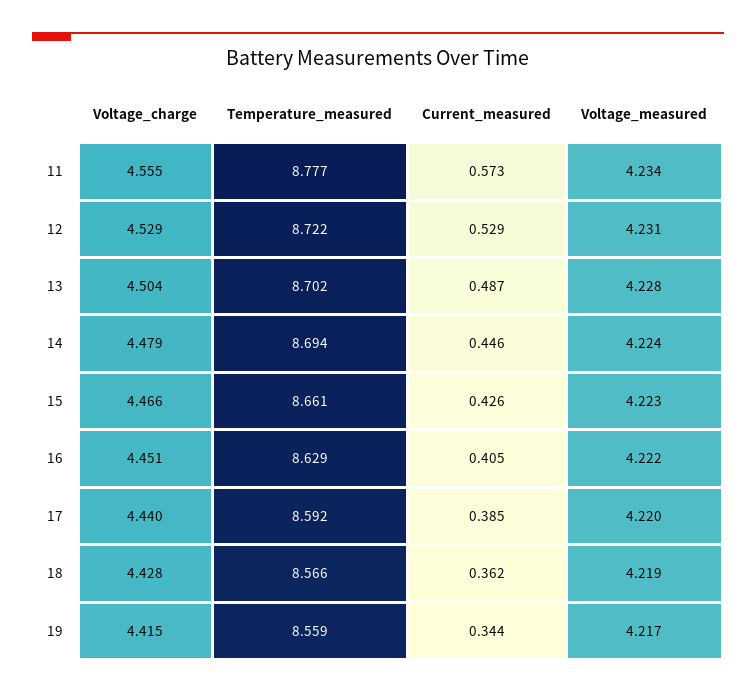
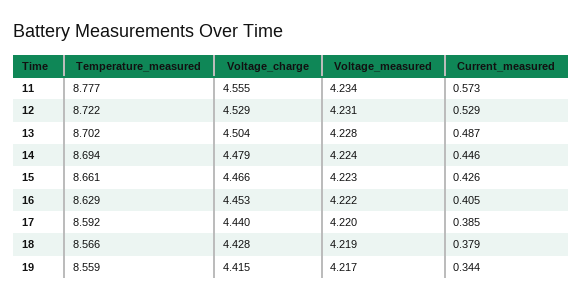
  {
    "Voltage_charge": {
      "11": 4.555,
      "12": 4.529,
      "13": 4.504,
      "14": 4.479,
      "15": 4.466,
-     "16": 4.451,
+     "16": 4.453,
      "17": 4.44,
      "18": 4.428,
      "19": 4.415
    },
    "Temperature_measured": {
      "11": 8.777,
      "12": 8.722,
      "13": 8.702,
      "14": 8.694,
      "15": 8.661,
      "16": 8.629,
      "17": 8.592,
      "18": 8.566,
      "19": 8.559
    },
    "Current_measured": {
      "11": 0.573,
      "12": 0.529,
      "13": 0.487,
      "14": 0.446,
      "15": 0.426,
      "16": 0.405,
      "17": 0.385,
-     "18": 0.362,
+     "18": 0.379,
      "19": 0.344
    },
    "Voltage_measured": {
      "11": 4.234,
      "12": 4.231,
      "13": 4.228,
      "14": 4.224,
      "15": 4.223,
      "16": 4.222,
      "17": 4.22,
      "18": 4.219,
      "19": 4.217
    }
  }

